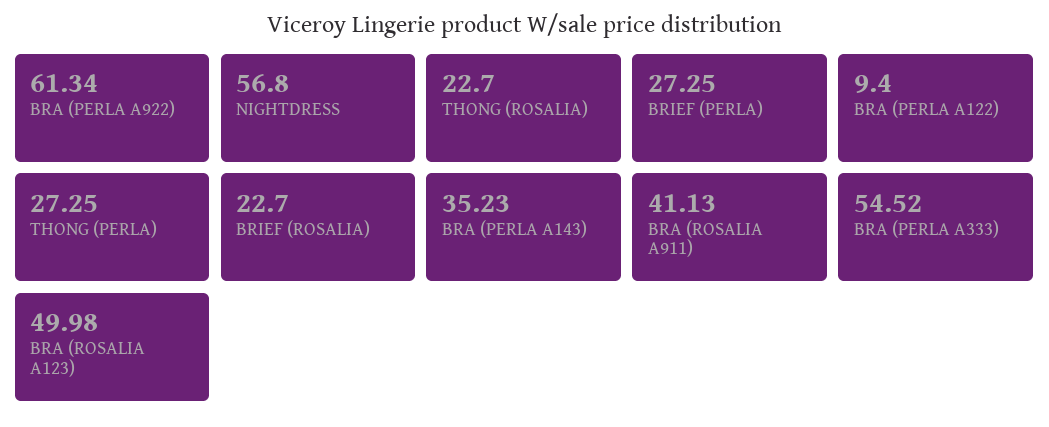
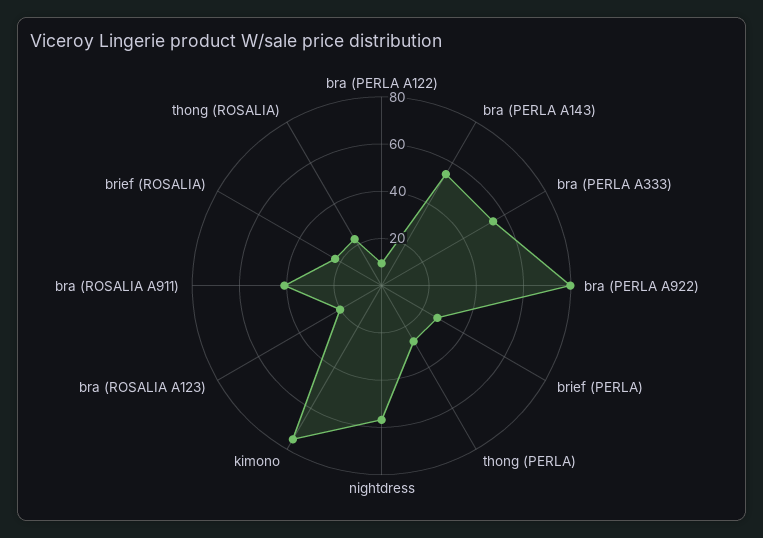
  {
-   "BRA (PERLA A922)": 61.34,
+   "BRA (PERLA A922)": 80,
    "NIGHTDRESS": 56.8,
    "THONG (ROSALIA)": 22.7,
    "BRIEF (PERLA)": 27.25,
    "BRA (PERLA A122)": 9.4,
    "THONG (PERLA)": 27.25,
    "BRIEF (ROSALIA)": 22.7,
-   "BRA (PERLA A143)": 35.23,
+   "BRA (PERLA A143)": 55,
    "BRA (ROSALIA A911)": 41.13,
    "BRA (PERLA A333)": 54.52,
-   "BRA (ROSALIA A123)": 49.98
+   "BRA (ROSALIA A123)": 20,
+   "kimono": 75
  }

